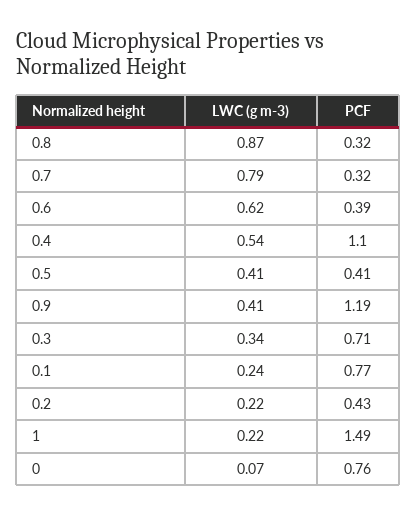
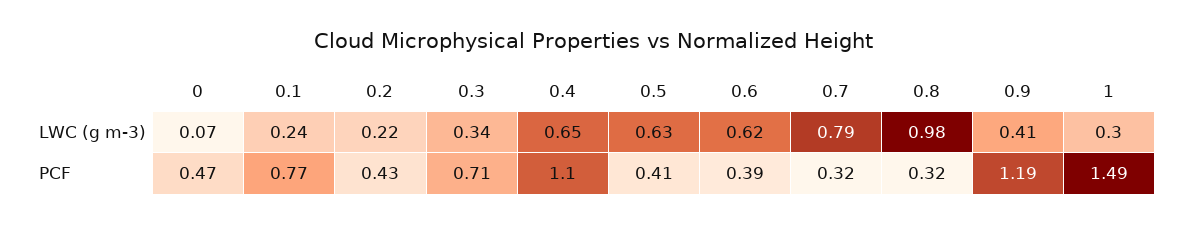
  {
    "LWC (g m-3)": {
-     "0.8": 0.87,
+     "0.8": 0.98,
      "0.7": 0.79,
      "0.6": 0.62,
-     "0.4": 0.54,
+     "0.4": 0.65,
-     "0.5": 0.41,
+     "0.5": 0.63,
      "0.9": 0.41,
      "0.3": 0.34,
      "0.1": 0.24,
      "0.2": 0.22,
-     "1": 0.22,
+     "1": 0.3,
      "0": 0.07
    },
    "PCF": {
      "0.8": 0.32,
      "0.7": 0.32,
      "0.6": 0.39,
      "0.4": 1.1,
      "0.5": 0.41,
      "0.9": 1.19,
      "0.3": 0.71,
      "0.1": 0.77,
      "0.2": 0.43,
      "1": 1.49,
-     "0": 0.76
+     "0": 0.47
    }
  }

